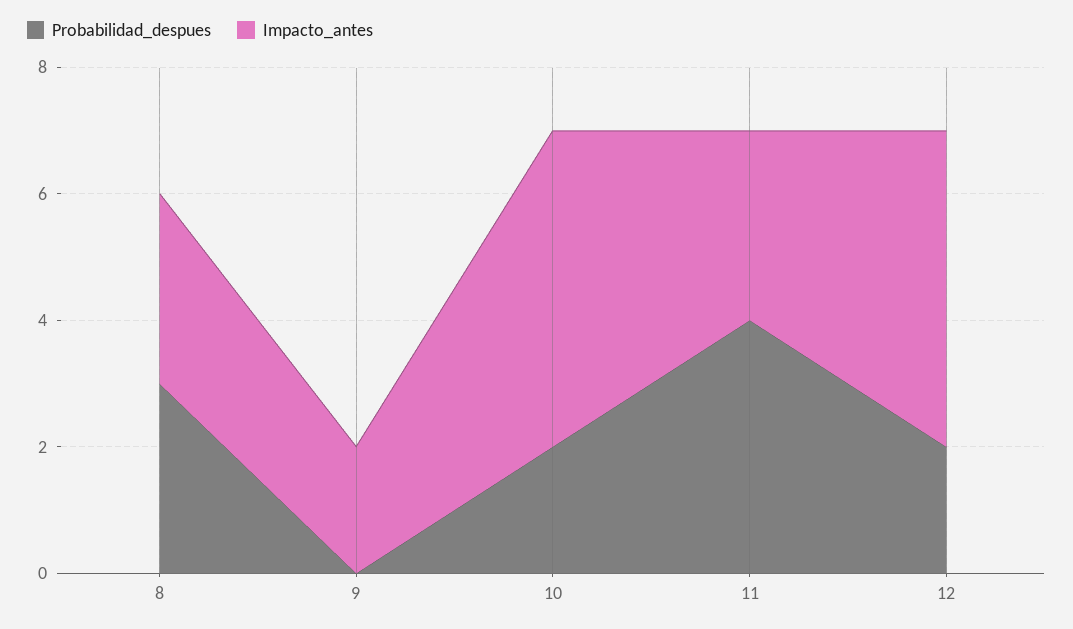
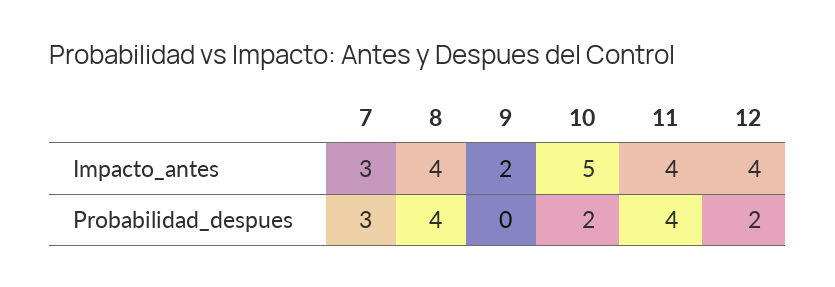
  {
    "Probabilidad_despues": {
-     "8": 3,
+     "8": 4,
      "9": 0,
      "10": 2,
      "11": 4,
-     "12": 2
+     "12": 2,
+     "7": 3
    },
    "Impacto_antes": {
-     "8": 3,
+     "8": 4,
      "9": 2,
      "10": 5,
-     "11": 3,
+     "11": 4,
-     "12": 5
+     "12": 4,
+     "7": 3
    }
  }

